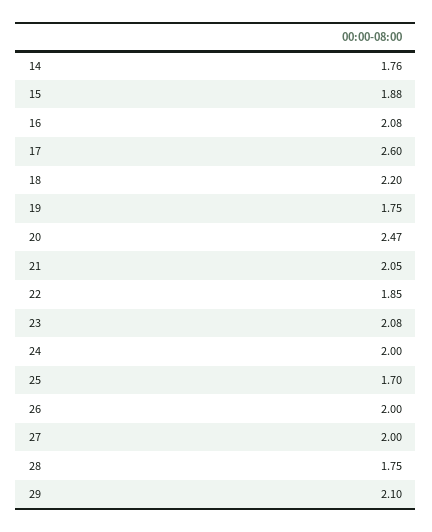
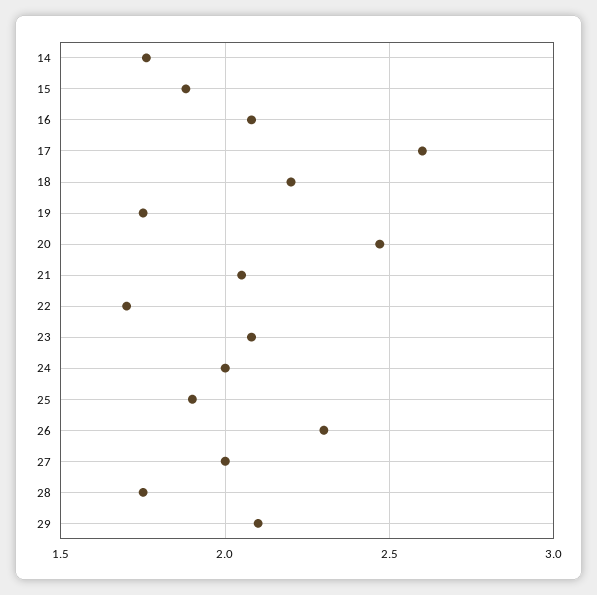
  {
    "14": 1.76,
    "15": 1.88,
    "16": 2.08,
    "17": 2.6,
    "18": 2.2,
    "19": 1.75,
    "20": 2.47,
    "21": 2.05,
-   "22": 1.85,
+   "22": 1.7,
    "23": 2.08,
    "24": 2,
-   "25": 1.7,
+   "25": 1.9,
-   "26": 2,
+   "26": 2.3,
    "27": 2,
    "28": 1.75,
    "29": 2.1
  }

